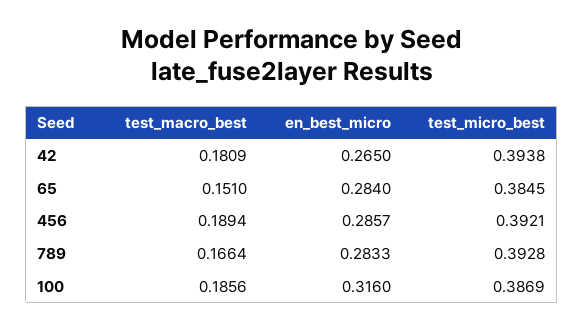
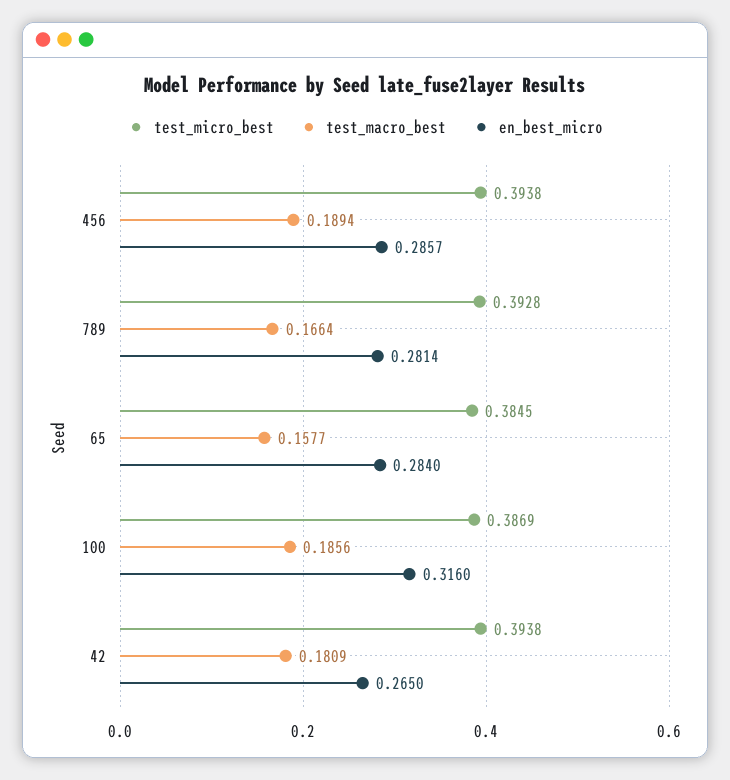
  {
    "test_macro_best": {
      "42": 0.1809,
-     "65": 0.151,
+     "65": 0.1577,
      "456": 0.1894,
      "789": 0.1664,
      "100": 0.1856
    },
    "en_best_micro": {
      "42": 0.265,
      "65": 0.284,
      "456": 0.2857,
-     "789": 0.2833,
+     "789": 0.2814,
      "100": 0.316
    },
    "test_micro_best": {
      "42": 0.3938,
      "65": 0.3845,
-     "456": 0.3921,
+     "456": 0.3938,
      "789": 0.3928,
      "100": 0.3869
    }
  }

